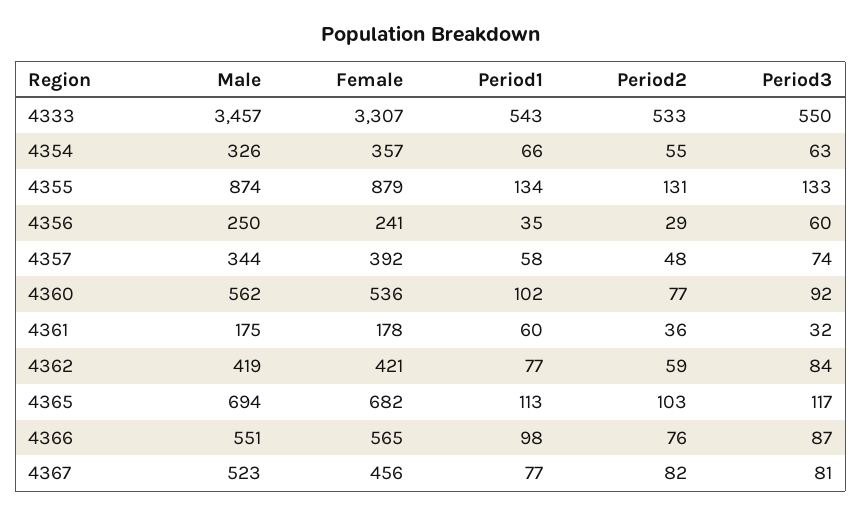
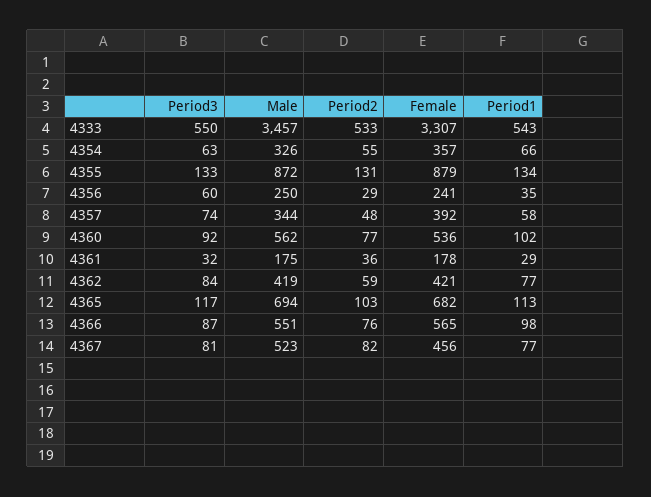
  {
    "Male": {
      "4333": 3457,
      "4354": 326,
-     "4355": 874,
+     "4355": 872,
      "4356": 250,
      "4357": 344,
      "4360": 562,
      "4361": 175,
      "4362": 419,
      "4365": 694,
      "4366": 551,
      "4367": 523
    },
    "Female": {
      "4333": 3307,
      "4354": 357,
      "4355": 879,
      "4356": 241,
      "4357": 392,
      "4360": 536,
      "4361": 178,
      "4362": 421,
      "4365": 682,
      "4366": 565,
      "4367": 456
    },
    "Period1": {
      "4333": 543,
      "4354": 66,
      "4355": 134,
      "4356": 35,
      "4357": 58,
      "4360": 102,
-     "4361": 60,
+     "4361": 29,
      "4362": 77,
      "4365": 113,
      "4366": 98,
      "4367": 77
    },
    "Period2": {
      "4333": 533,
      "4354": 55,
      "4355": 131,
      "4356": 29,
      "4357": 48,
      "4360": 77,
      "4361": 36,
      "4362": 59,
      "4365": 103,
      "4366": 76,
      "4367": 82
    },
    "Period3": {
      "4333": 550,
      "4354": 63,
      "4355": 133,
      "4356": 60,
      "4357": 74,
      "4360": 92,
      "4361": 32,
      "4362": 84,
      "4365": 117,
      "4366": 87,
      "4367": 81
    }
  }

